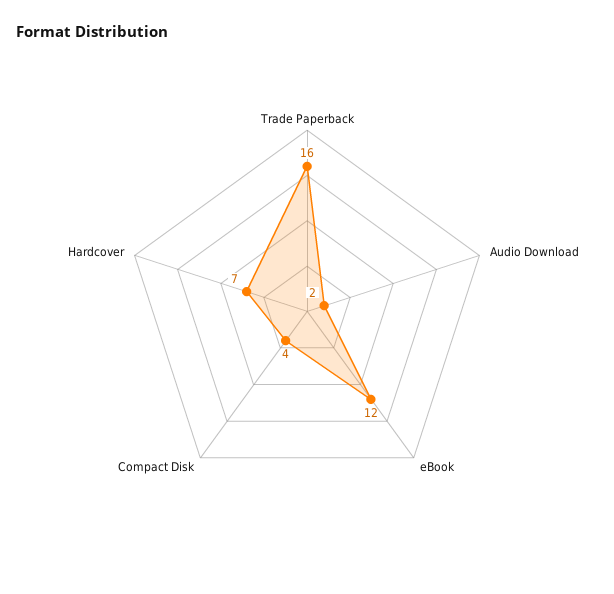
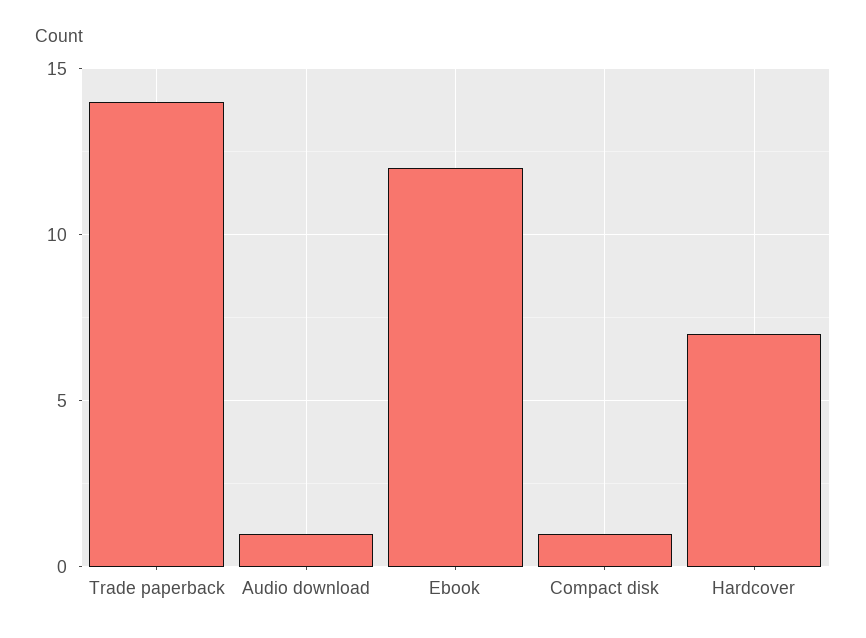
  {
-   "Trade Paperback": 16,
+   "Trade Paperback": 14,
-   "Audio Download": 2,
+   "Audio Download": 1,
    "eBook": 12,
-   "Compact Disk": 4,
+   "Compact Disk": 1,
    "Hardcover": 7
  }

